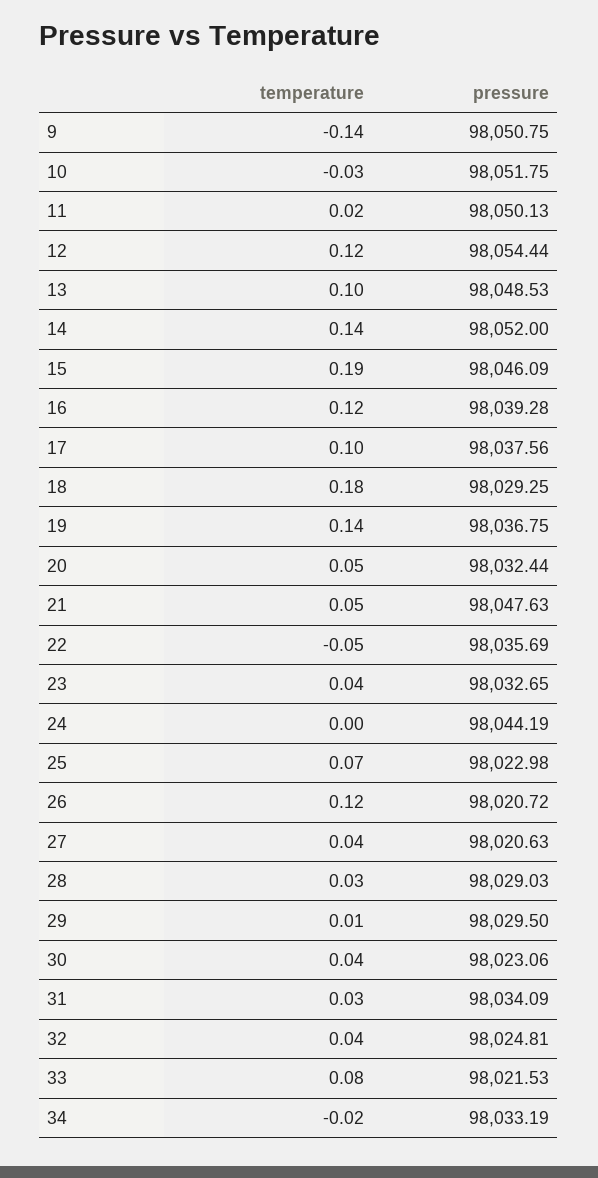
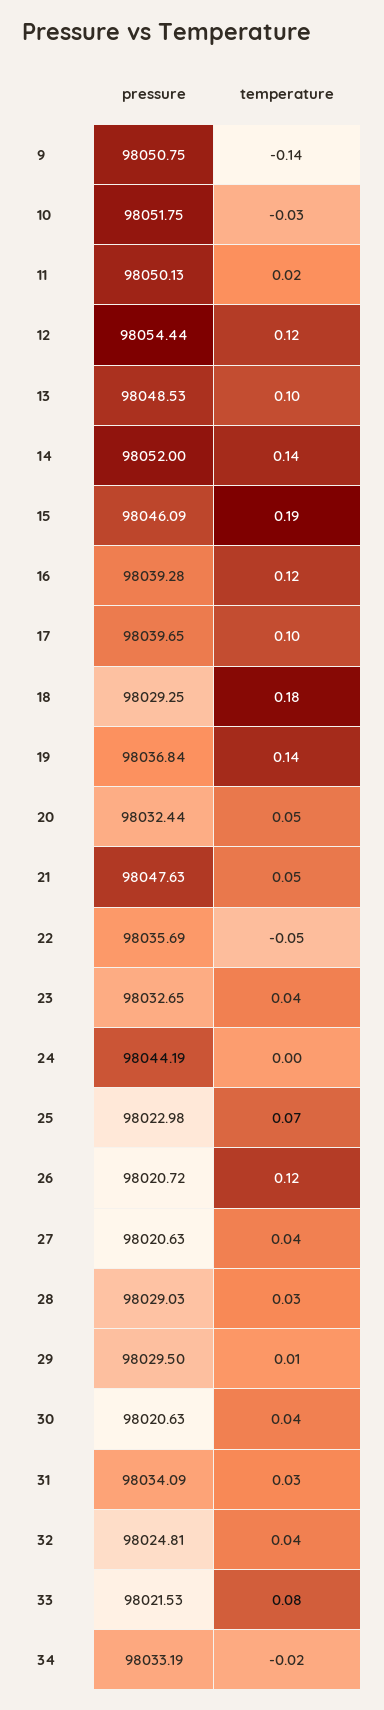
  {
    "temperature": {
      "9": -0.14,
      "10": -0.03,
      "11": 0.02,
      "12": 0.12,
      "13": 0.1,
      "14": 0.14,
      "15": 0.19,
      "16": 0.12,
      "17": 0.1,
      "18": 0.18,
      "19": 0.14,
      "20": 0.05,
      "21": 0.05,
      "22": -0.05,
      "23": 0.04,
      "24": 0,
      "25": 0.07,
      "26": 0.12,
      "27": 0.04,
      "28": 0.03,
      "29": 0.01,
      "30": 0.04,
      "31": 0.03,
      "32": 0.04,
      "33": 0.08,
      "34": -0.02
    },
    "pressure": {
      "9": 98050.75,
      "10": 98051.75,
      "11": 98050.13,
      "12": 98054.44,
      "13": 98048.53,
      "14": 98052,
      "15": 98046.09,
      "16": 98039.28,
-     "17": 98037.56,
+     "17": 98039.65,
      "18": 98029.25,
-     "19": 98036.75,
+     "19": 98036.84,
      "20": 98032.44,
      "21": 98047.63,
      "22": 98035.69,
      "23": 98032.65,
      "24": 98044.19,
      "25": 98022.98,
      "26": 98020.72,
      "27": 98020.63,
      "28": 98029.03,
      "29": 98029.5,
-     "30": 98023.06,
+     "30": 98020.63,
      "31": 98034.09,
      "32": 98024.81,
      "33": 98021.53,
      "34": 98033.19
    }
  }

